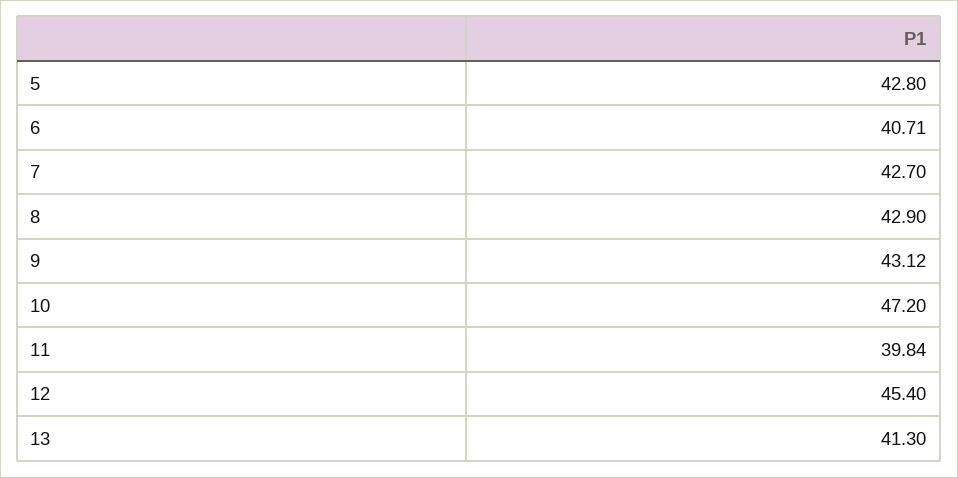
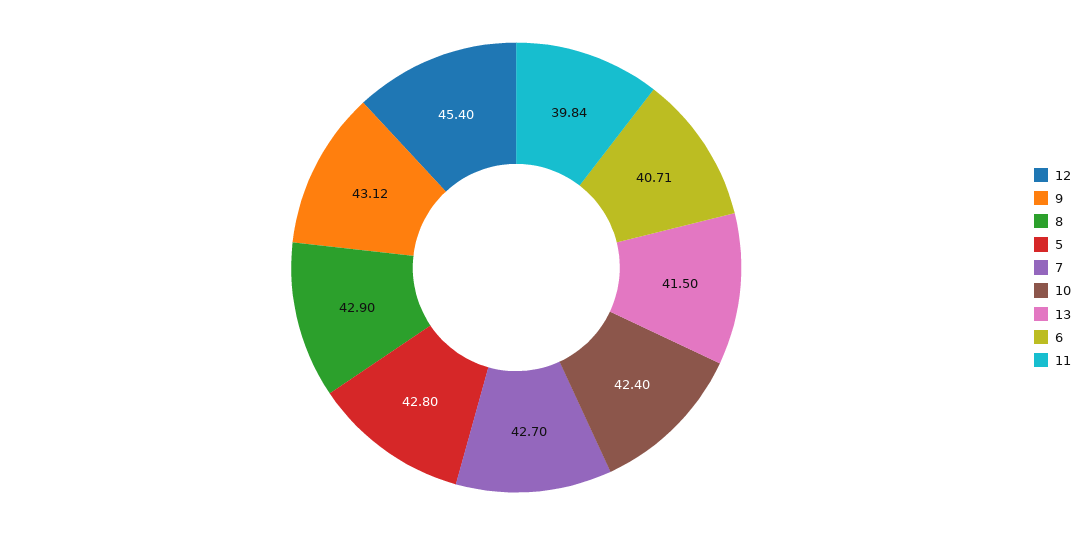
  {
    "5": 42.8,
    "6": 40.71,
    "7": 42.7,
    "8": 42.9,
    "9": 43.12,
-   "10": 47.2,
+   "10": 42.4,
    "11": 39.84,
    "12": 45.4,
-   "13": 41.3
+   "13": 41.5
  }

